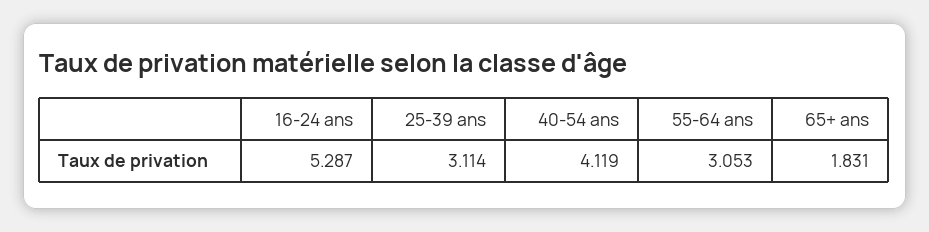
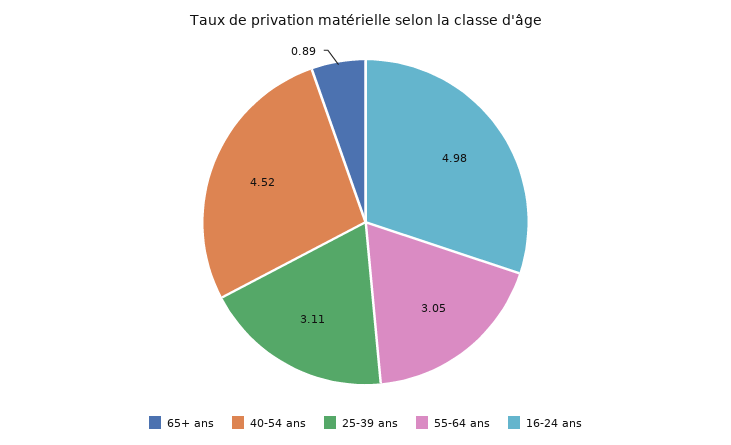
  {
-   "16-24 ans": 5.287,
+   "16-24 ans": 4.98,
    "25-39 ans": 3.114,
-   "40-54 ans": 4.119,
+   "40-54 ans": 4.52,
    "55-64 ans": 3.053,
-   "65+ ans": 1.831
+   "65+ ans": 0.89
  }

